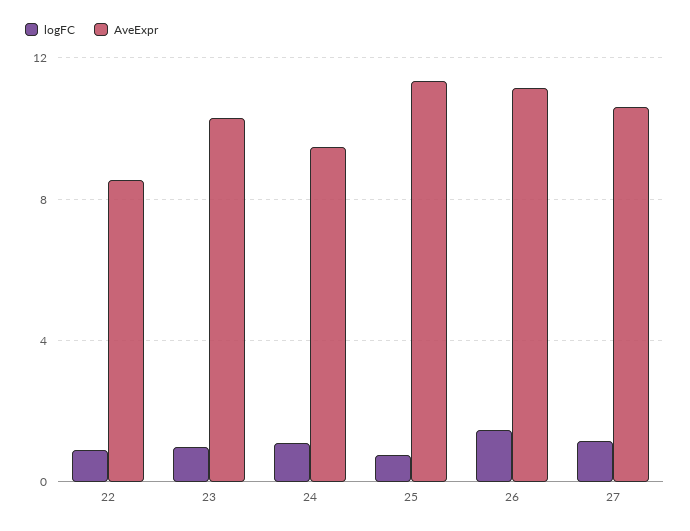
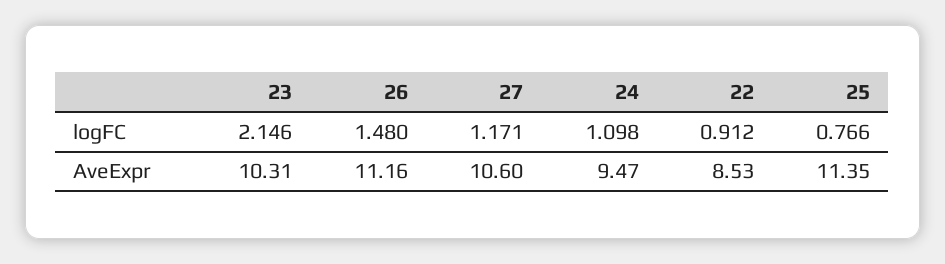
  {
    "logFC": {
      "22": 0.912,
-     "23": 1,
+     "23": 2.146,
      "24": 1.098,
      "25": 0.766,
      "26": 1.48,
      "27": 1.171
    },
    "AveExpr": {
      "22": 8.53,
      "23": 10.31,
      "24": 9.47,
      "25": 11.35,
      "26": 11.16,
      "27": 10.6
    }
  }

